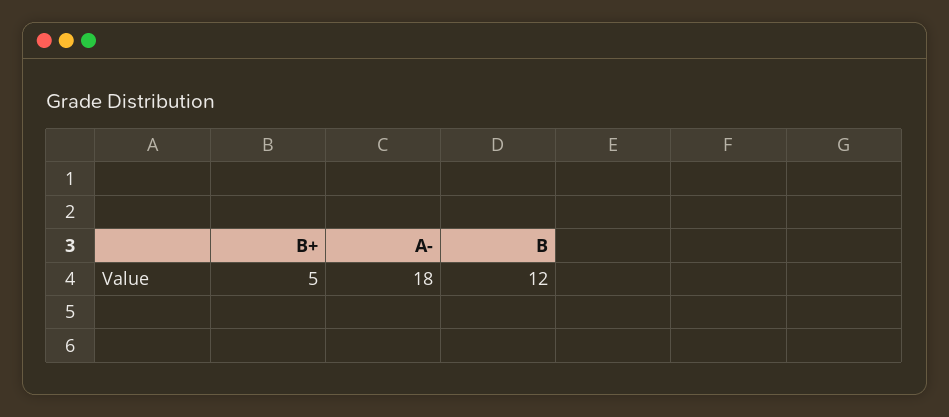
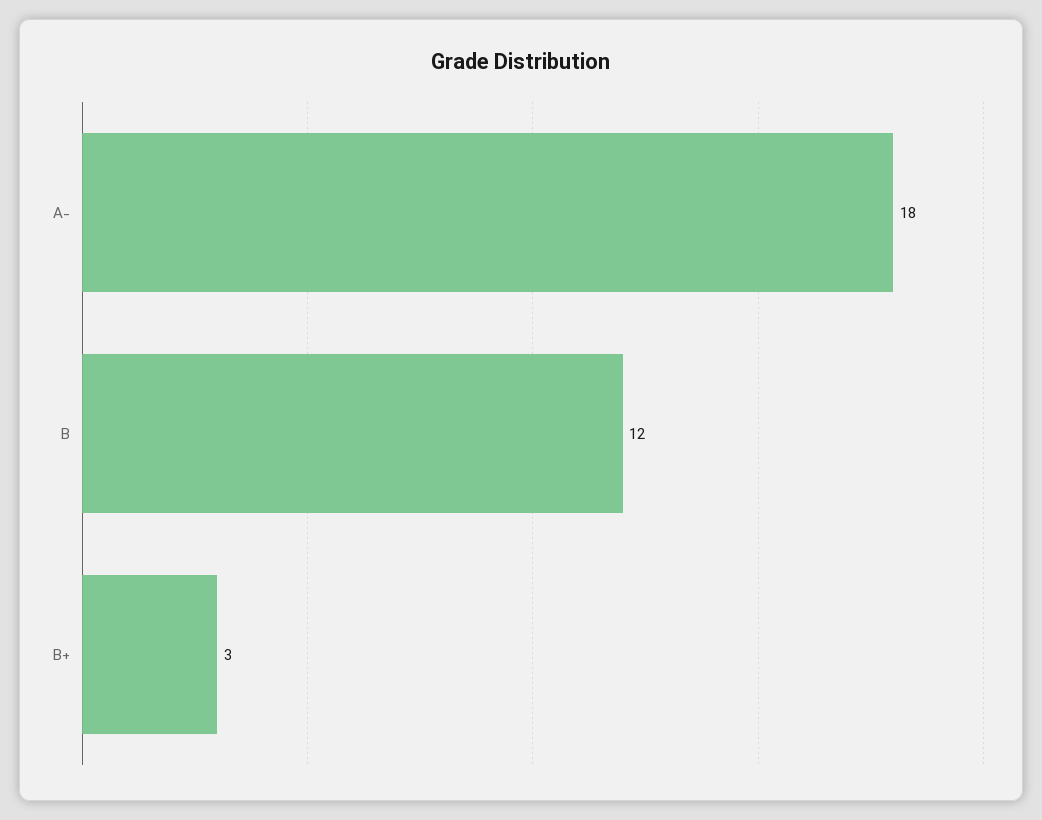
  {
-   "B+": 5,
+   "B+": 3,
    "A-": 18,
    "B": 12
  }

